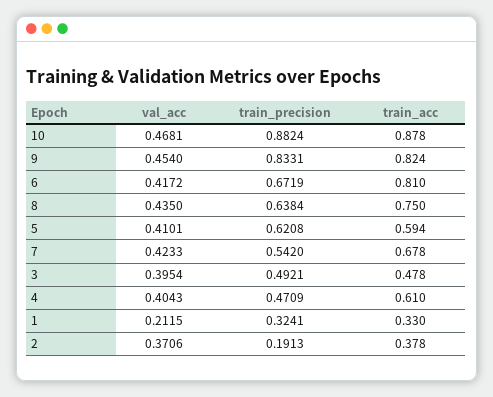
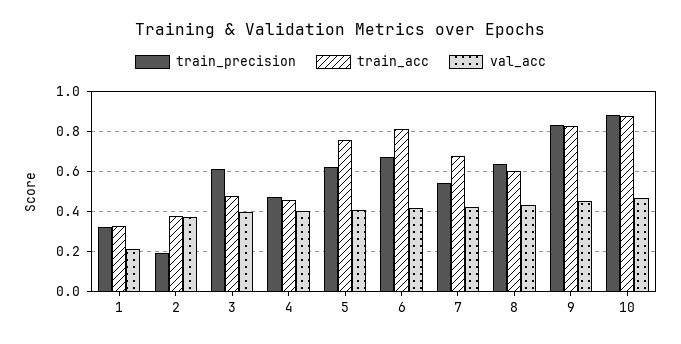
  {
    "val_acc": {
      "10": 0.4681,
      "9": 0.454,
      "6": 0.4172,
      "8": 0.435,
      "5": 0.4101,
      "7": 0.4233,
      "3": 0.3954,
      "4": 0.4043,
      "1": 0.2115,
      "2": 0.3706
    },
    "train_precision": {
      "10": 0.8824,
      "9": 0.8331,
      "6": 0.6719,
      "8": 0.6384,
      "5": 0.6208,
      "7": 0.542,
-     "3": 0.4921,
+     "3": 0.6,
      "4": 0.4709,
      "1": 0.3241,
      "2": 0.1913
    },
    "train_acc": {
      "10": 0.878,
      "9": 0.824,
      "6": 0.81,
-     "8": 0.75,
+     "8": 0.6,
-     "5": 0.594,
+     "5": 0.75,
      "7": 0.678,
      "3": 0.478,
-     "4": 0.61,
+     "4": 0.45,
      "1": 0.33,
      "2": 0.378
    }
  }

